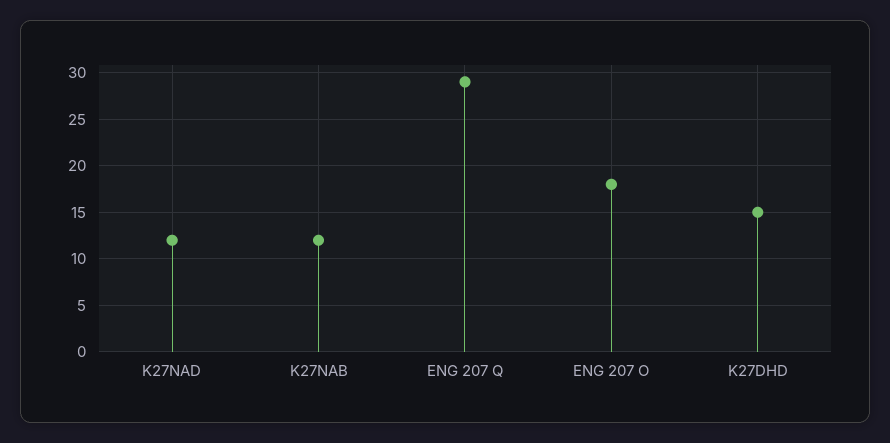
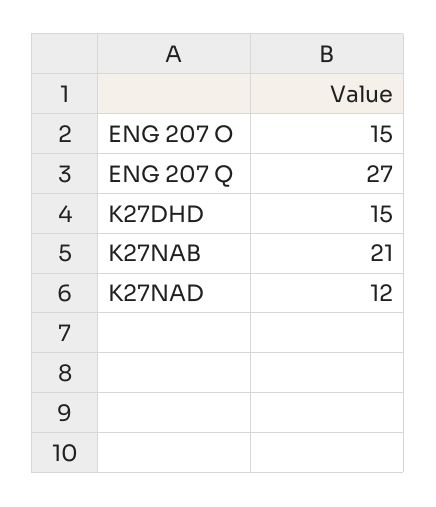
  {
    "K27NAD": 12,
-   "K27NAB": 12,
+   "K27NAB": 21,
-   "ENG 207 Q": 29,
+   "ENG 207 Q": 27,
-   "ENG 207 O": 18,
+   "ENG 207 O": 15,
    "K27DHD": 15
  }

